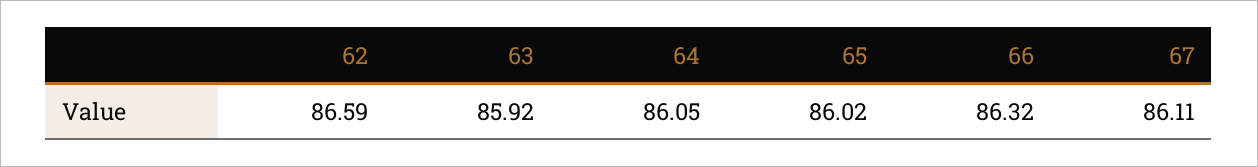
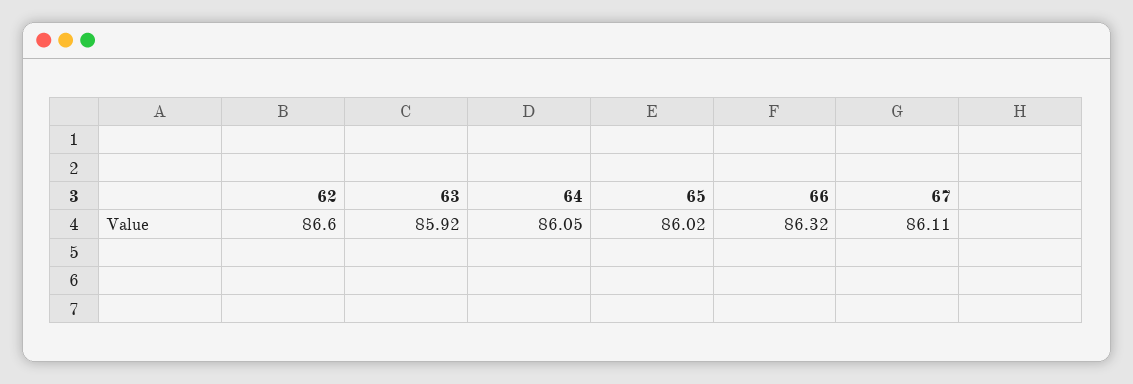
  {
-   "62": 86.59,
+   "62": 86.6,
    "63": 85.92,
    "64": 86.05,
    "65": 86.02,
    "66": 86.32,
    "67": 86.11
  }

